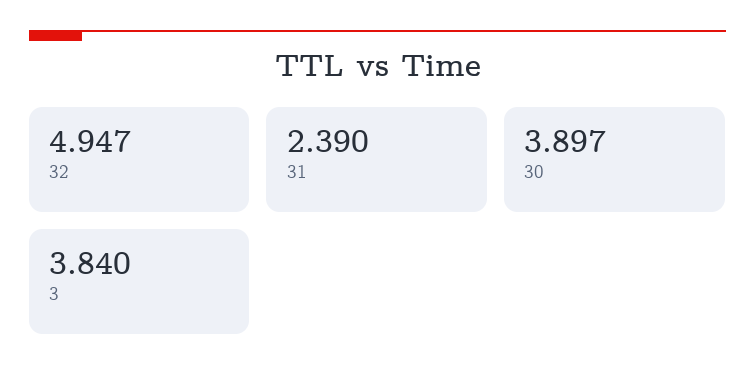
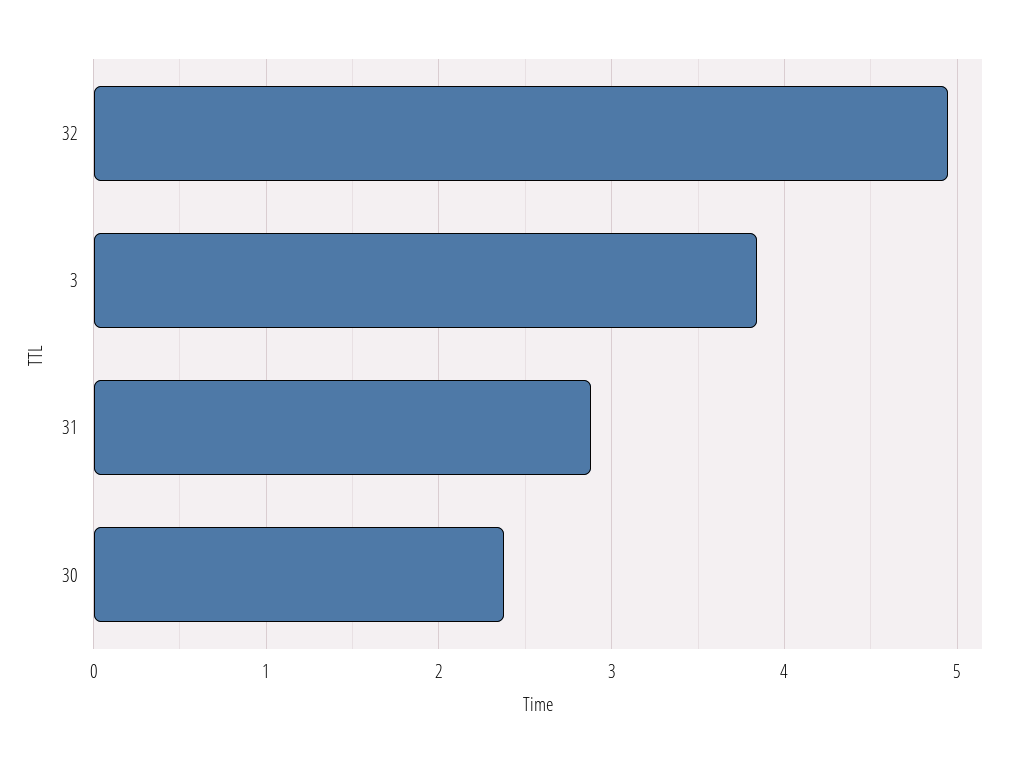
  {
    "32": 4.947,
-   "31": 2.39,
+   "31": 2.9,
-   "30": 3.897,
+   "30": 2.4,
    "3": 3.84
  }

